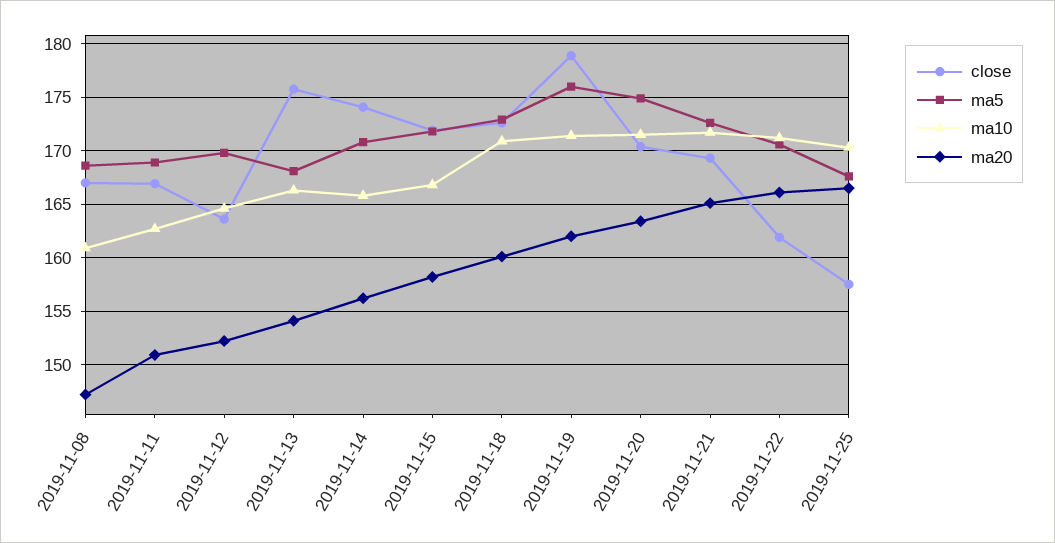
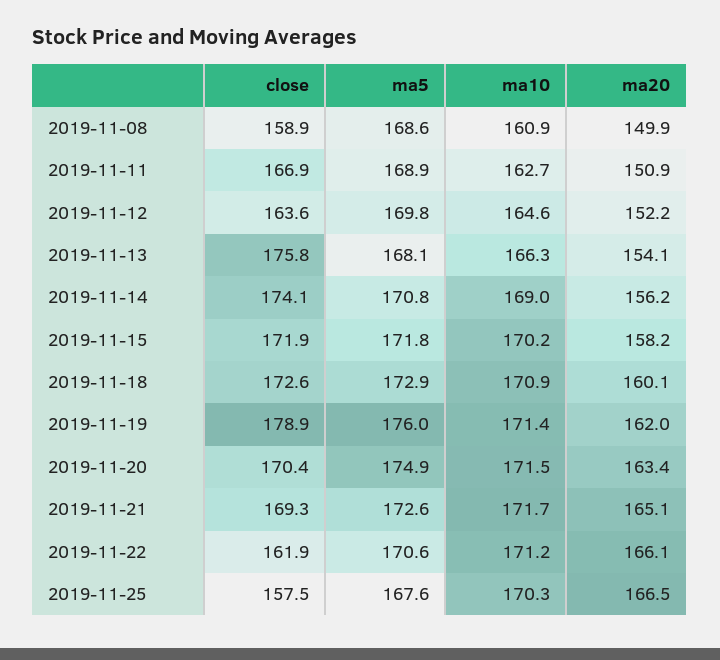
  {
    "close": {
-     "2019-11-08": 167,
+     "2019-11-08": 158.9,
      "2019-11-11": 166.9,
      "2019-11-12": 163.6,
      "2019-11-13": 175.8,
      "2019-11-14": 174.1,
      "2019-11-15": 171.9,
      "2019-11-18": 172.6,
      "2019-11-19": 178.9,
      "2019-11-20": 170.4,
      "2019-11-21": 169.3,
      "2019-11-22": 161.9,
      "2019-11-25": 157.5
    },
    "ma5": {
      "2019-11-08": 168.6,
      "2019-11-11": 168.9,
      "2019-11-12": 169.8,
      "2019-11-13": 168.1,
      "2019-11-14": 170.8,
      "2019-11-15": 171.8,
      "2019-11-18": 172.9,
      "2019-11-19": 176,
      "2019-11-20": 174.9,
      "2019-11-21": 172.6,
      "2019-11-22": 170.6,
      "2019-11-25": 167.6
    },
    "ma10": {
      "2019-11-08": 160.9,
      "2019-11-11": 162.7,
      "2019-11-12": 164.6,
      "2019-11-13": 166.3,
-     "2019-11-14": 166,
+     "2019-11-14": 169,
-     "2019-11-15": 167,
+     "2019-11-15": 170.2,
      "2019-11-18": 170.9,
      "2019-11-19": 171.4,
      "2019-11-20": 171.5,
      "2019-11-21": 171.7,
      "2019-11-22": 171.2,
      "2019-11-25": 170.3
    },
    "ma20": {
-     "2019-11-08": 147,
+     "2019-11-08": 149.9,
      "2019-11-11": 150.9,
      "2019-11-12": 152.2,
      "2019-11-13": 154.1,
      "2019-11-14": 156.2,
      "2019-11-15": 158.2,
      "2019-11-18": 160.1,
      "2019-11-19": 162,
      "2019-11-20": 163.4,
      "2019-11-21": 165.1,
      "2019-11-22": 166.1,
      "2019-11-25": 166.5
    }
  }

